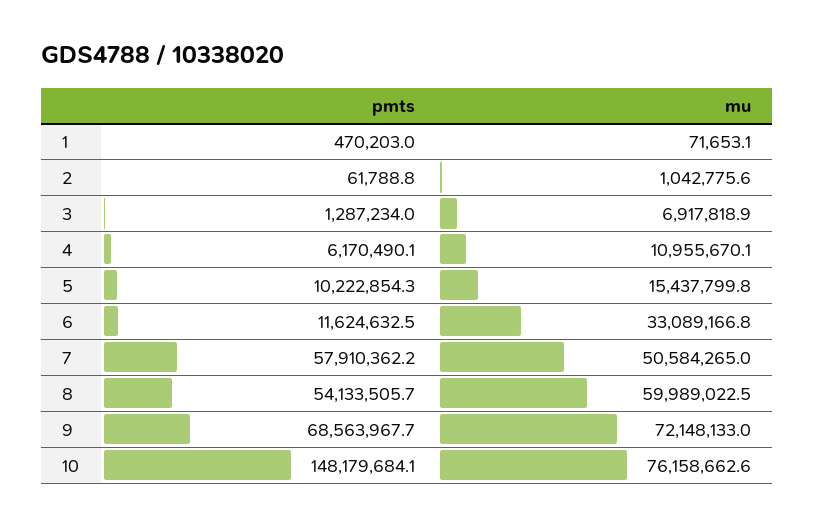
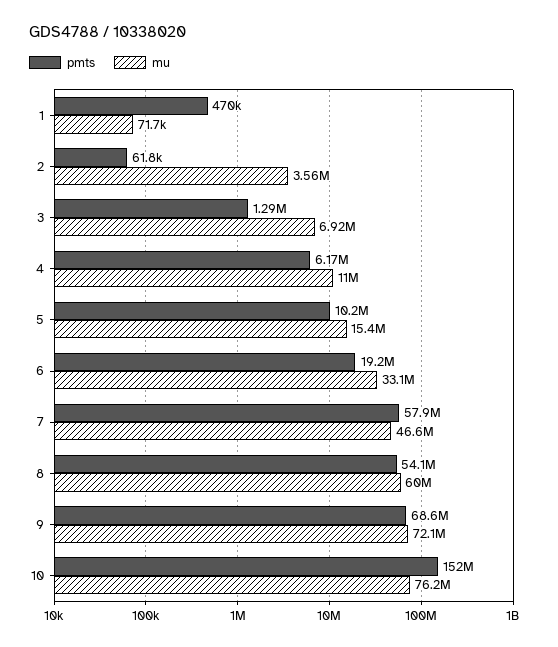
  {
    "pmts": {
      "1": 470203,
      "2": 61788.8,
      "3": 1287234,
      "4": 6170490.1,
      "5": 10222854.3,
-     "6": 11624632.5,
+     "6": 19200000,
      "7": 57910362.2,
      "8": 54133505.7,
      "9": 68563967.7,
-     "10": 148179684.1
+     "10": 152000000
    },
    "mu": {
      "1": 71653.1,
-     "2": 1042775.6,
+     "2": 3560000,
      "3": 6917818.9,
      "4": 10955670.1,
      "5": 15437799.8,
      "6": 33089166.8,
-     "7": 50584265,
+     "7": 46600000,
      "8": 59989022.5,
      "9": 72148133,
      "10": 76158662.6
    }
  }

